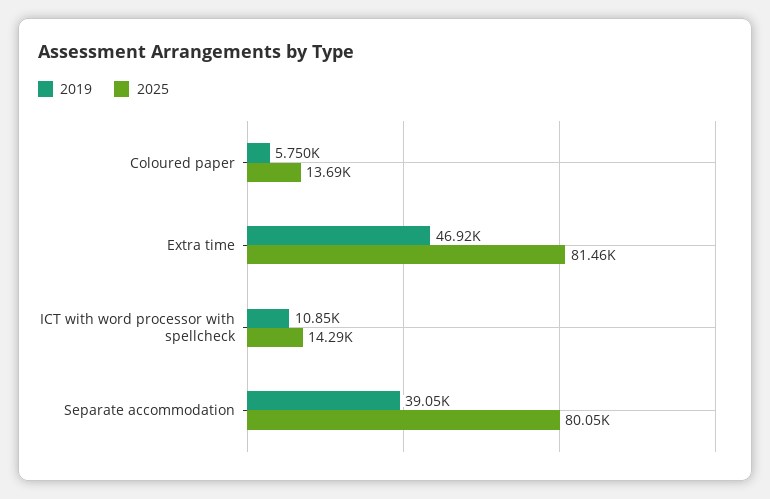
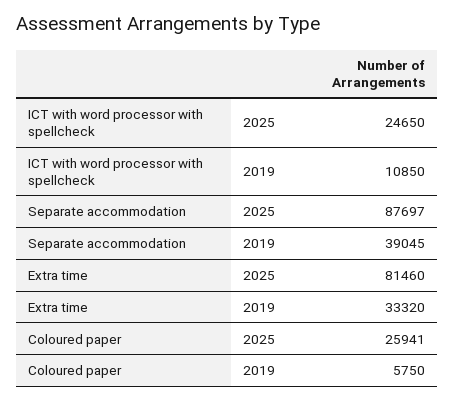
  {
    "2019": {
      "Coloured paper": 5750,
-     "Extra time": 46920,
+     "Extra time": 33320,
      "ICT with word processor with spellcheck": 10850,
      "Separate accommodation": 39045
    },
    "2025": {
-     "Coloured paper": 13690,
+     "Coloured paper": 25941,
      "Extra time": 81460,
-     "ICT with word processor with spellcheck": 14290,
+     "ICT with word processor with spellcheck": 24650,
-     "Separate accommodation": 80050
+     "Separate accommodation": 87697
    }
  }

